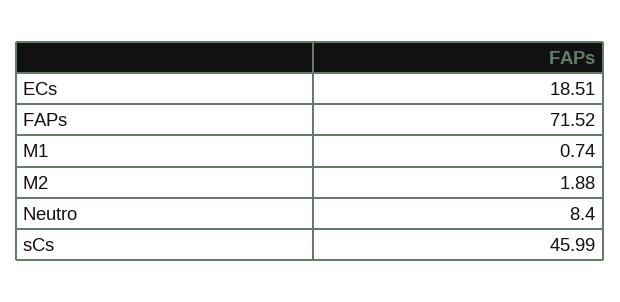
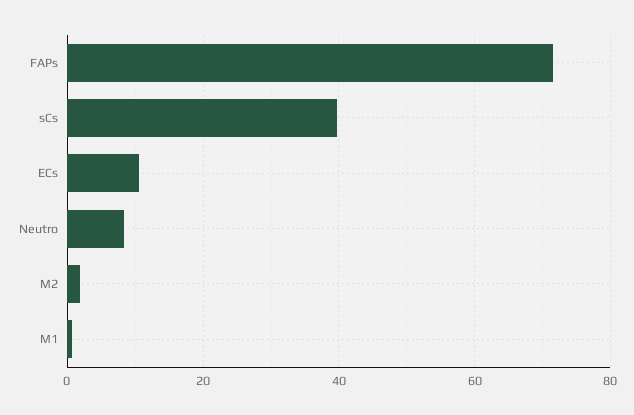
  {
-   "ECs": 18.51,
+   "ECs": 10,
    "FAPs": 71.52,
    "M1": 0.74,
    "M2": 1.88,
    "Neutro": 8.4,
-   "sCs": 45.99
+   "sCs": 40
  }

